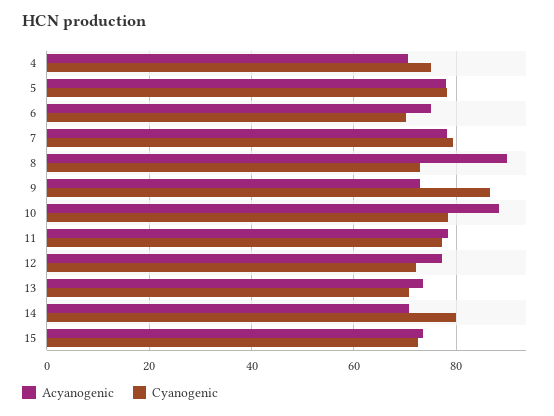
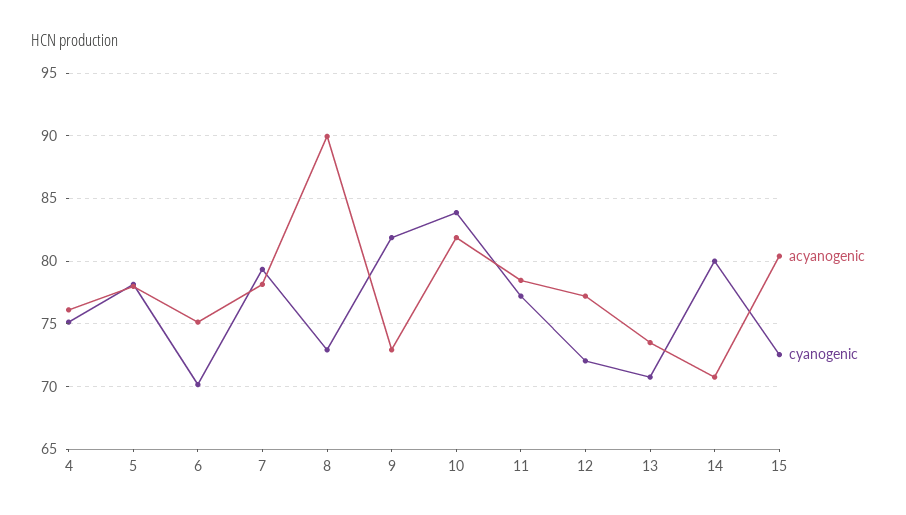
  {
    "Acyanogenic": {
-     "4": 70,
+     "4": 76,
      "5": 78,
      "6": 75,
      "7": 78,
      "8": 90,
      "9": 73,
-     "10": 88,
+     "10": 82,
      "11": 78.5,
      "12": 77,
      "13": 73.5,
      "14": 71,
-     "15": 74
+     "15": 80.5
    },
    "Cyanogenic": {
      "4": 75,
      "5": 78,
      "6": 70,
      "7": 79.5,
      "8": 73,
-     "9": 86,
+     "9": 82,
-     "10": 78,
+     "10": 84,
      "11": 77,
      "12": 72,
      "13": 71,
      "14": 80,
      "15": 72.5
    }
  }

